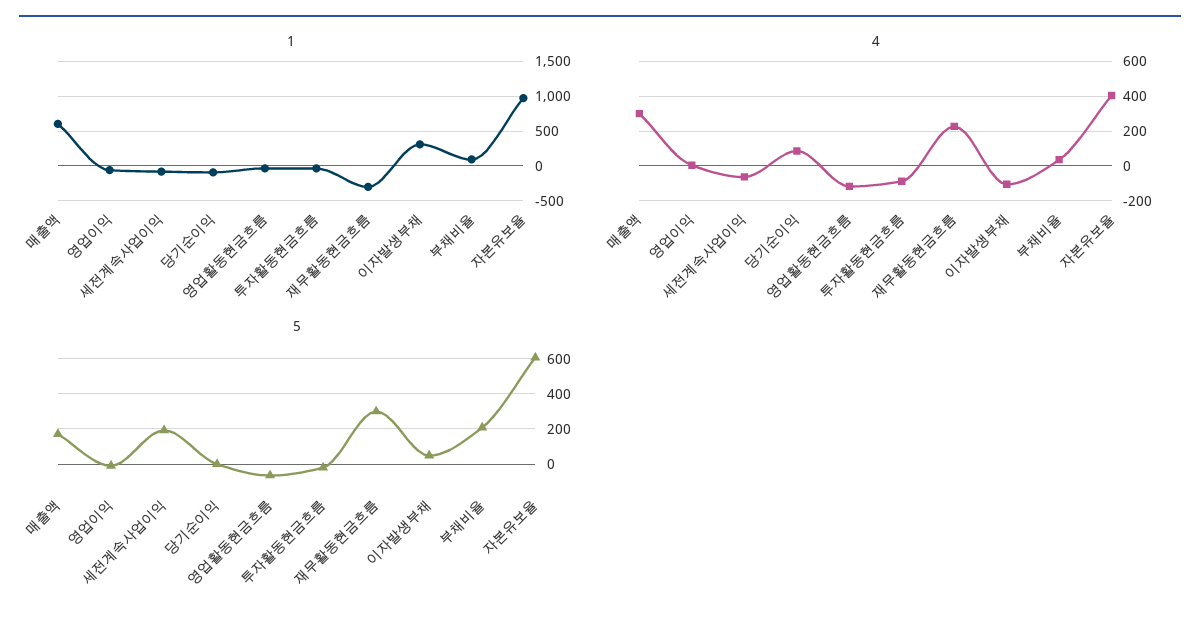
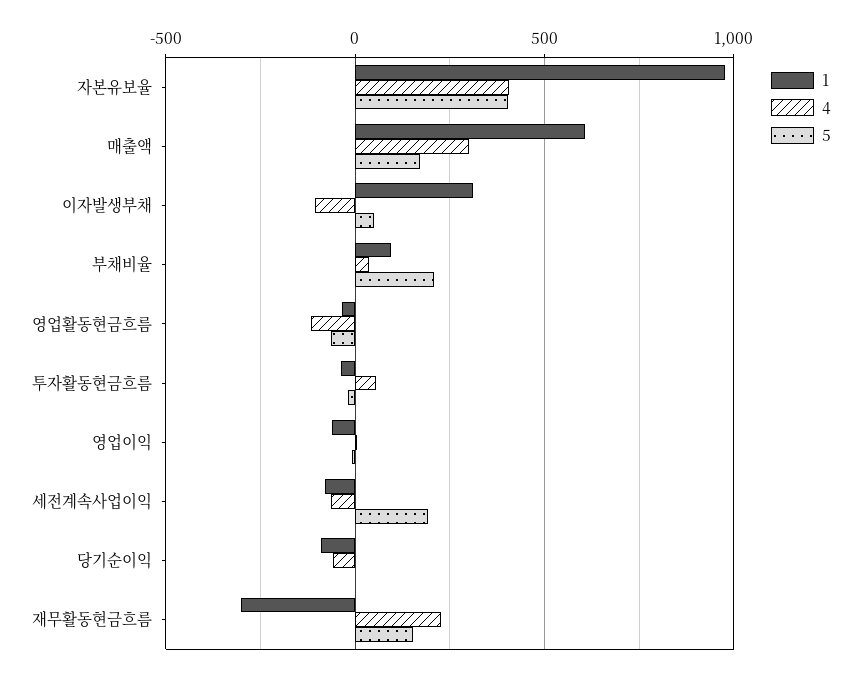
  {
    "1": {
      "매출액": 600,
      "영업이익": -50,
      "세전계속사업이익": -100,
      "당기순이익": -100,
      "영업활동현금흐름": -50,
      "투자활동현금흐름": -50,
      "재무활동현금흐름": -300,
      "이자발생부채": 300,
      "부채비율": 100,
      "자본유보율": 1000
    },
    "4": {
      "매출액": 300,
      "영업이익": 0,
      "세전계속사업이익": -50,
-     "당기순이익": 100,
+     "당기순이익": -50,
      "영업활동현금흐름": -100,
-     "투자활동현금흐름": -100,
+     "투자활동현금흐름": 50,
      "재무활동현금흐름": 250,
      "이자발생부채": -100,
      "부채비율": 50,
      "자본유보율": 400
    },
    "5": {
      "매출액": 150,
      "영업이익": 0,
      "세전계속사업이익": 200,
      "당기순이익": 0,
      "영업활동현금흐름": -50,
      "투자활동현금흐름": 0,
-     "재무활동현금흐름": 300,
+     "재무활동현금흐름": 150,
      "이자발생부채": 50,
      "부채비율": 200,
-     "자본유보율": 600
+     "자본유보율": 400
    }
  }

